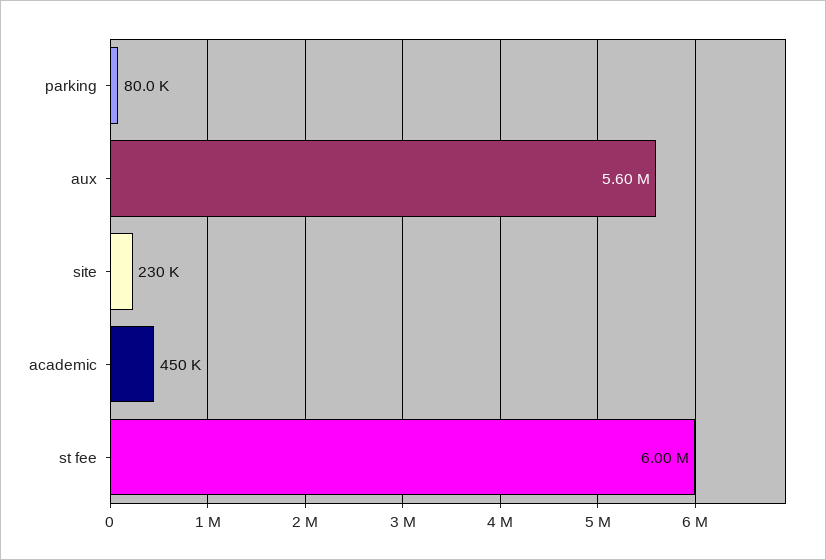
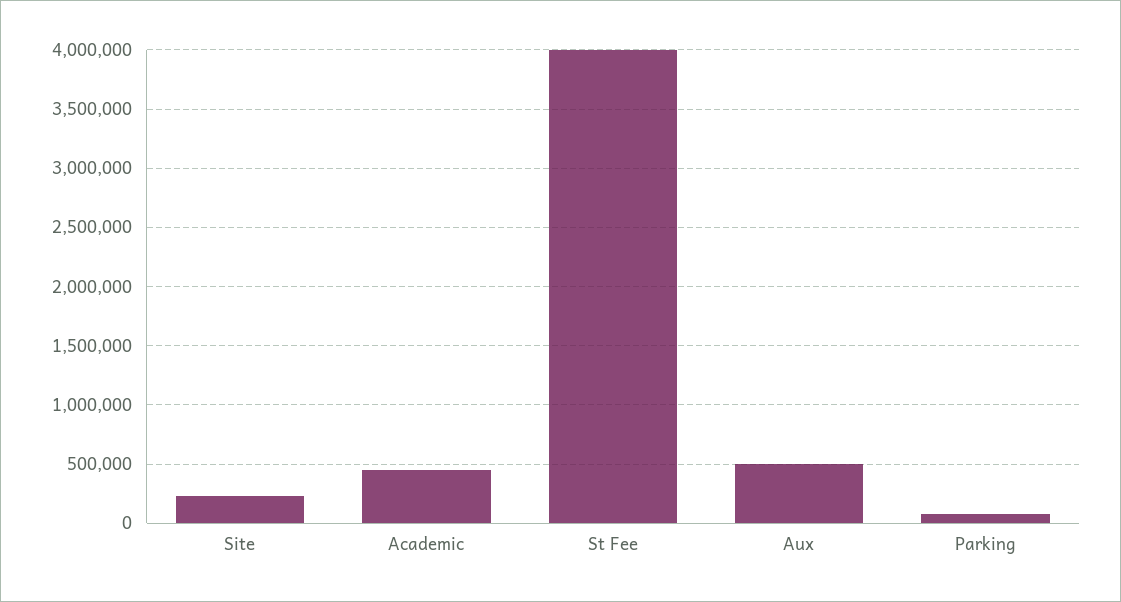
  {
    "parking": 80000,
-   "aux": 5600000,
+   "aux": 500000,
    "site": 230000,
    "academic": 450000,
-   "st fee": 6000000
+   "st fee": 4000000
  }

